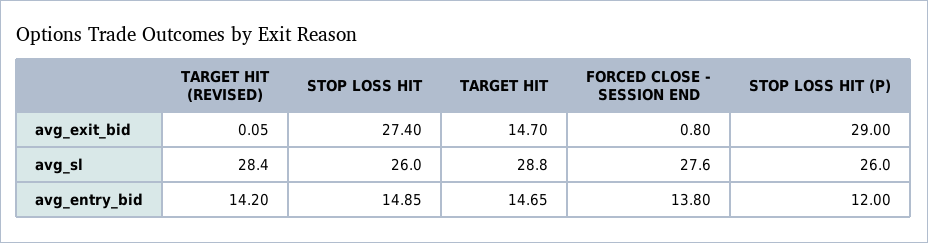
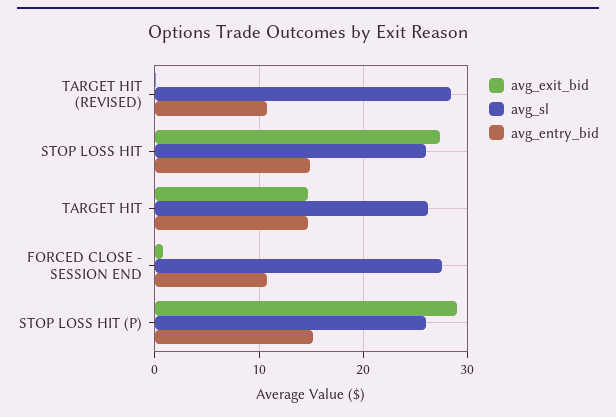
  {
    "avg_exit_bid": {
      "TARGET HIT (REVISED)": 0.05,
      "STOP LOSS HIT": 27.4,
      "TARGET HIT": 14.7,
      "FORCED CLOSE - SESSION END": 0.8,
      "STOP LOSS HIT (P)": 29
    },
    "avg_sl": {
      "TARGET HIT (REVISED)": 28.4,
      "STOP LOSS HIT": 26,
-     "TARGET HIT": 28.8,
+     "TARGET HIT": 26,
      "FORCED CLOSE - SESSION END": 27.6,
      "STOP LOSS HIT (P)": 26
    },
    "avg_entry_bid": {
-     "TARGET HIT (REVISED)": 14.2,
+     "TARGET HIT (REVISED)": 11,
      "STOP LOSS HIT": 14.85,
      "TARGET HIT": 14.65,
-     "FORCED CLOSE - SESSION END": 13.8,
+     "FORCED CLOSE - SESSION END": 11,
-     "STOP LOSS HIT (P)": 12
+     "STOP LOSS HIT (P)": 15
    }
  }

